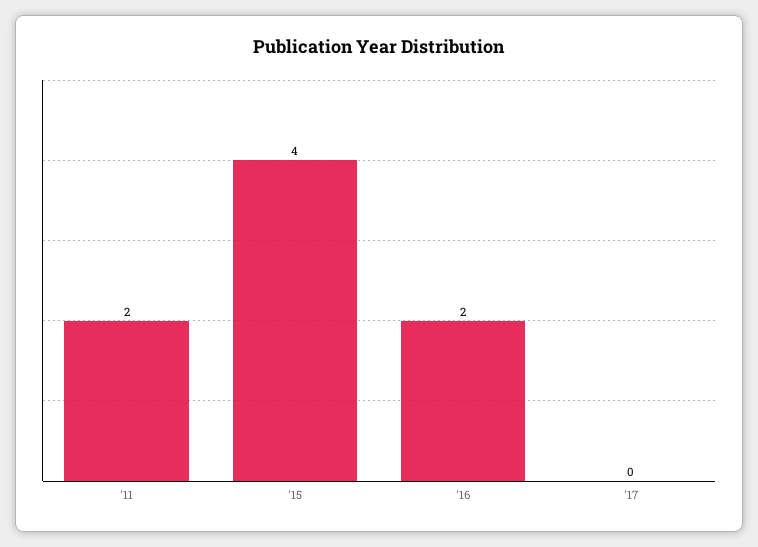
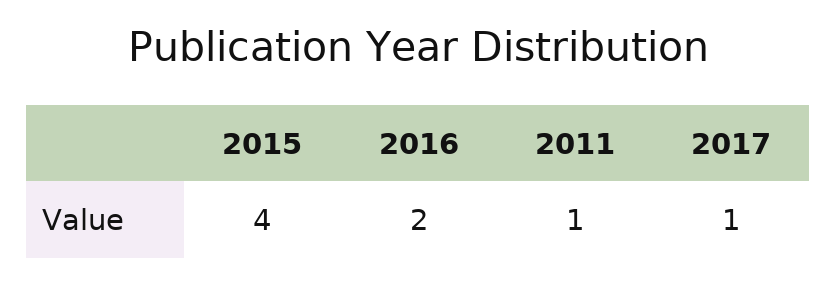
  {
-   "'11": 2,
+   "'11": 1,
    "'15": 4,
    "'16": 2,
-   "'17": 0
+   "'17": 1
  }

